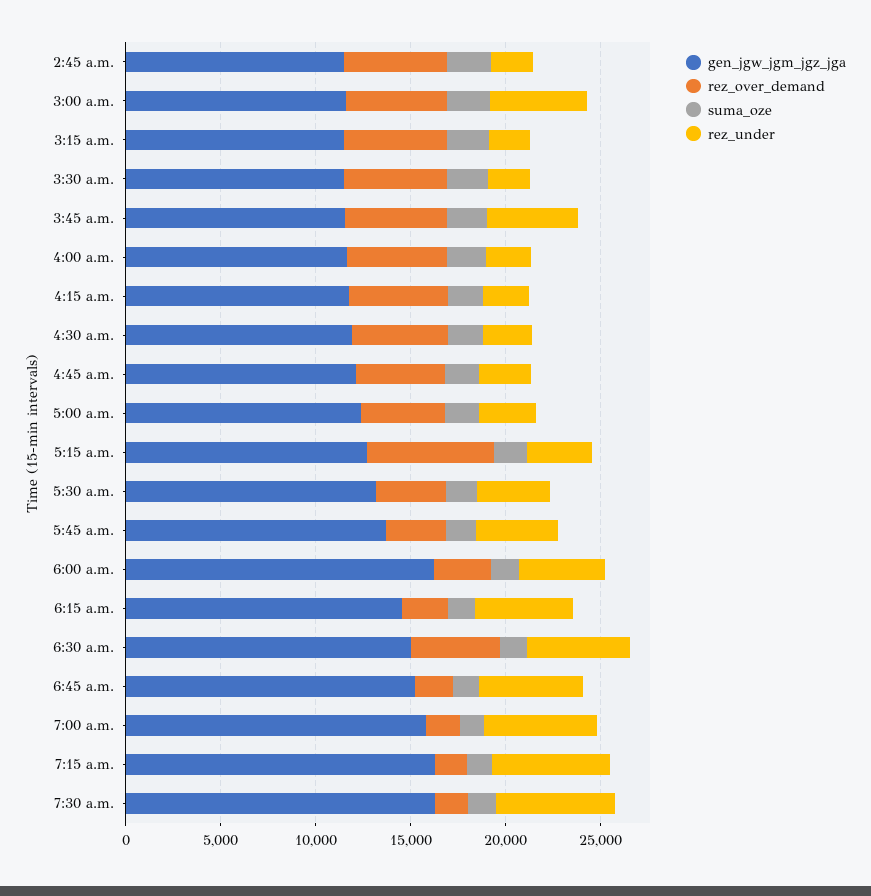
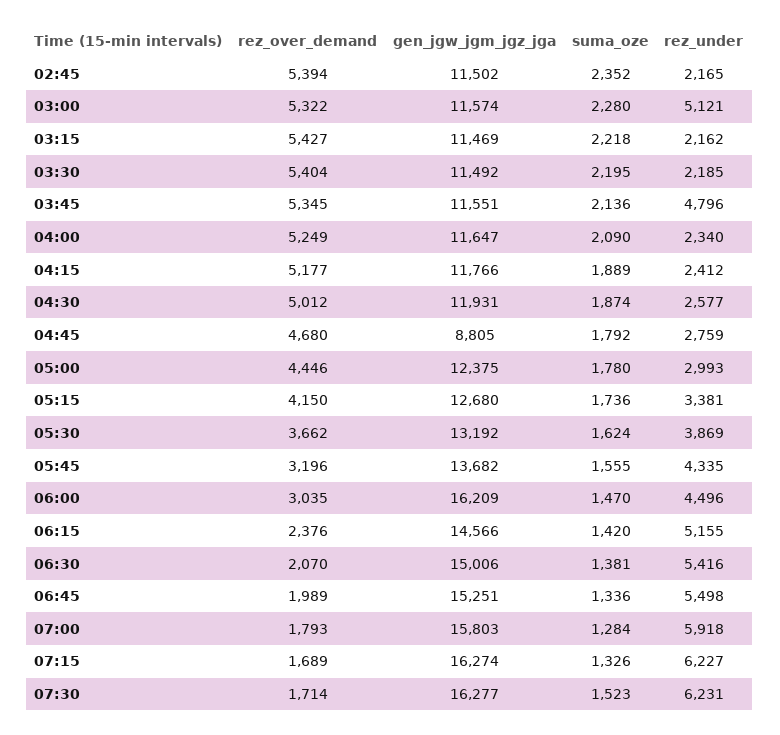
  {
    "gen_jgw_jgm_jgz_jga": {
      "2:45 a.m.": 11502,
      "3:00 a.m.": 11574,
      "3:15 a.m.": 11469,
      "3:30 a.m.": 11492,
      "3:45 a.m.": 11551,
      "4:00 a.m.": 11647,
      "4:15 a.m.": 11766,
      "4:30 a.m.": 11931,
-     "4:45 a.m.": 12000,
+     "4:45 a.m.": 8805,
      "5:00 a.m.": 12375,
      "5:15 a.m.": 12680,
      "5:30 a.m.": 13192,
      "5:45 a.m.": 13682,
      "6:00 a.m.": 16209,
      "6:15 a.m.": 14566,
      "6:30 a.m.": 15006,
      "6:45 a.m.": 15251,
      "7:00 a.m.": 15803,
      "7:15 a.m.": 16274,
      "7:30 a.m.": 16277
    },
    "rez_over_demand": {
      "2:45 a.m.": 5394,
      "3:00 a.m.": 5322,
      "3:15 a.m.": 5427,
      "3:30 a.m.": 5404,
      "3:45 a.m.": 5345,
      "4:00 a.m.": 5249,
      "4:15 a.m.": 5177,
      "4:30 a.m.": 5012,
      "4:45 a.m.": 4680,
      "5:00 a.m.": 4446,
-     "5:15 a.m.": 7000,
+     "5:15 a.m.": 4150,
      "5:30 a.m.": 3662,
      "5:45 a.m.": 3196,
      "6:00 a.m.": 3035,
      "6:15 a.m.": 2376,
-     "6:30 a.m.": 5000,
+     "6:30 a.m.": 2070,
      "6:45 a.m.": 1989,
      "7:00 a.m.": 1793,
      "7:15 a.m.": 1689,
      "7:30 a.m.": 1714
    },
    "suma_oze": {
      "2:45 a.m.": 2352,
      "3:00 a.m.": 2280,
      "3:15 a.m.": 2218,
      "3:30 a.m.": 2195,
      "3:45 a.m.": 2136,
      "4:00 a.m.": 2090,
      "4:15 a.m.": 1889,
      "4:30 a.m.": 1874,
      "4:45 a.m.": 1792,
      "5:00 a.m.": 1780,
      "5:15 a.m.": 1736,
      "5:30 a.m.": 1624,
      "5:45 a.m.": 1555,
      "6:00 a.m.": 1470,
      "6:15 a.m.": 1420,
      "6:30 a.m.": 1381,
      "6:45 a.m.": 1336,
      "7:00 a.m.": 1284,
      "7:15 a.m.": 1326,
      "7:30 a.m.": 1523
    },
    "rez_under": {
      "2:45 a.m.": 2165,
      "3:00 a.m.": 5121,
      "3:15 a.m.": 2162,
      "3:30 a.m.": 2185,
      "3:45 a.m.": 4796,
      "4:00 a.m.": 2340,
      "4:15 a.m.": 2412,
      "4:30 a.m.": 2577,
      "4:45 a.m.": 2759,
      "5:00 a.m.": 2993,
      "5:15 a.m.": 3381,
      "5:30 a.m.": 3869,
      "5:45 a.m.": 4335,
      "6:00 a.m.": 4496,
      "6:15 a.m.": 5155,
      "6:30 a.m.": 5416,
      "6:45 a.m.": 5498,
      "7:00 a.m.": 5918,
      "7:15 a.m.": 6227,
      "7:30 a.m.": 6231
    }
  }

